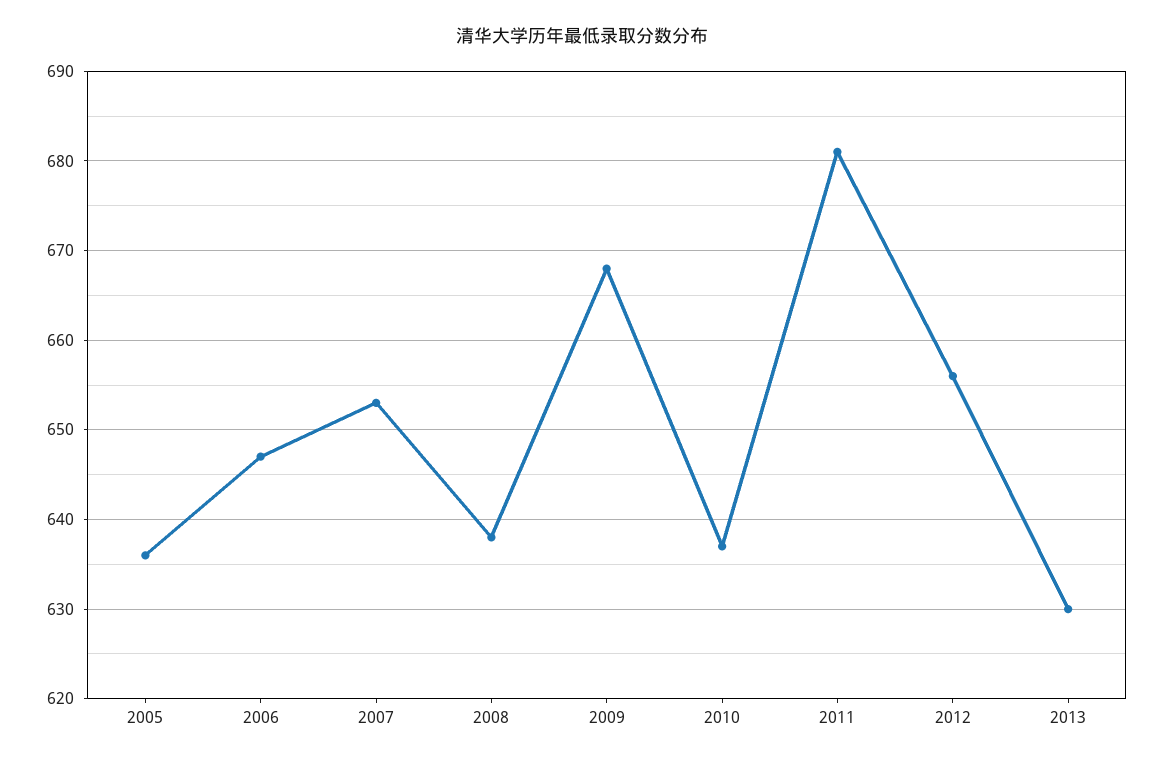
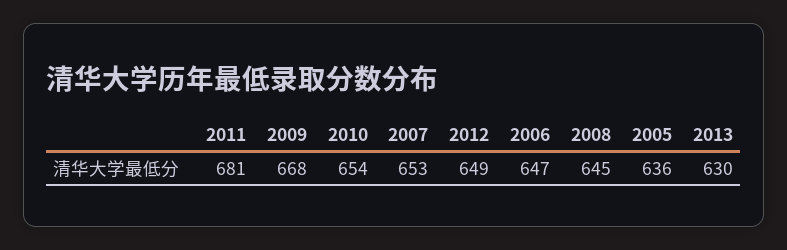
  {
    "2005": 636,
    "2006": 647,
    "2007": 653,
-   "2008": 638,
+   "2008": 645,
    "2009": 668,
-   "2010": 637,
+   "2010": 654,
    "2011": 681,
-   "2012": 656,
+   "2012": 649,
    "2013": 630
  }

